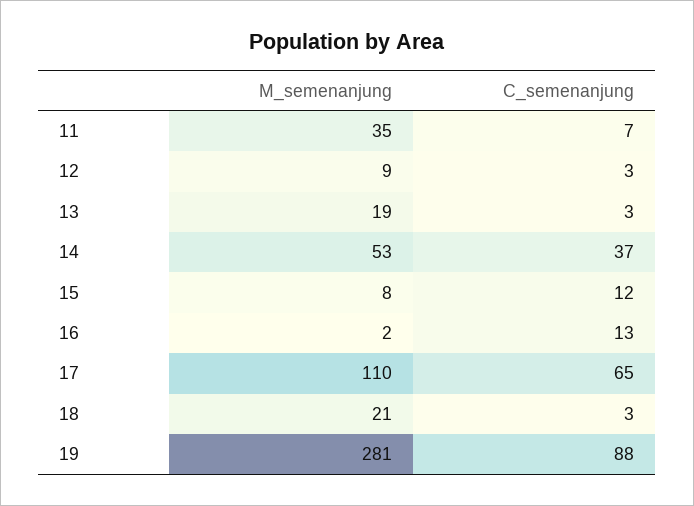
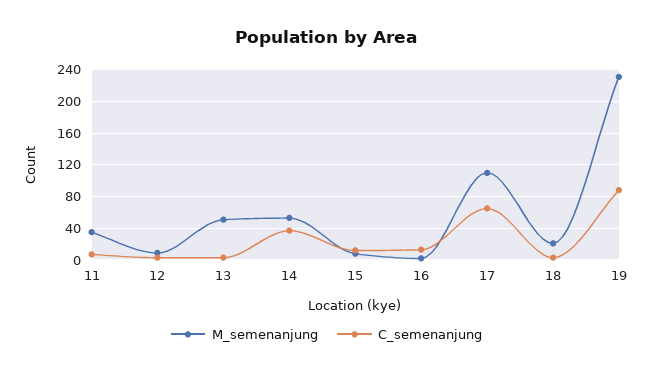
  {
    "M_semenanjung": {
      "11": 35,
      "12": 9,
-     "13": 19,
+     "13": 50,
      "14": 53,
      "15": 8,
      "16": 2,
      "17": 110,
      "18": 21,
-     "19": 281
+     "19": 230
    },
    "C_semenanjung": {
      "11": 7,
      "12": 3,
      "13": 3,
      "14": 37,
      "15": 12,
      "16": 13,
      "17": 65,
      "18": 3,
      "19": 88
    }
  }

